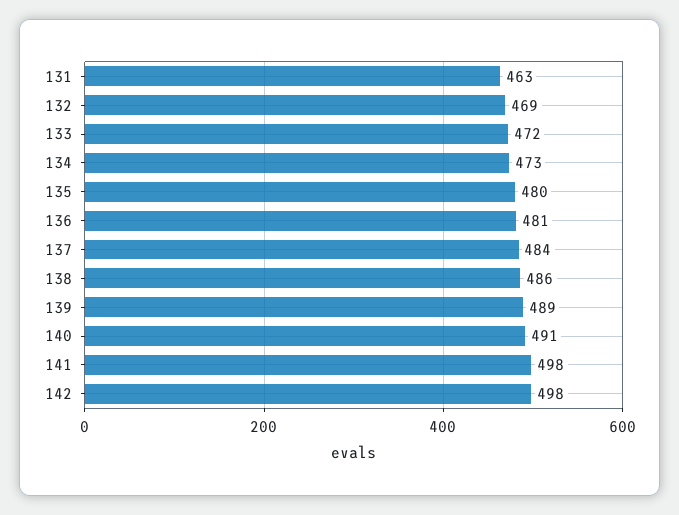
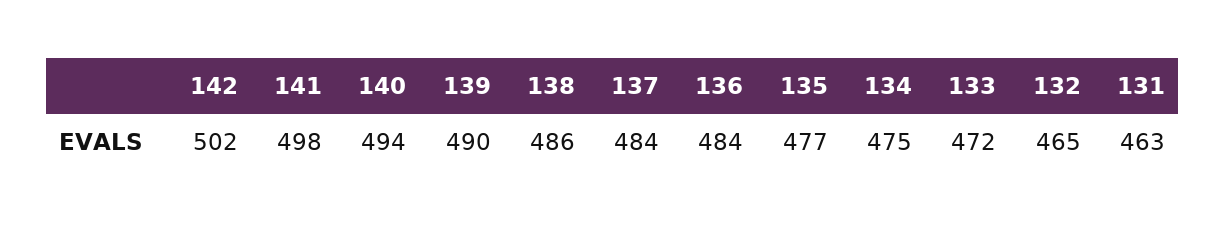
  {
    "131": 463,
-   "132": 469,
+   "132": 465,
    "133": 472,
-   "134": 473,
+   "134": 475,
-   "135": 480,
+   "135": 477,
-   "136": 481,
+   "136": 484,
    "137": 484,
    "138": 486,
-   "139": 489,
+   "139": 490,
-   "140": 491,
+   "140": 494,
    "141": 498,
-   "142": 498
+   "142": 502
  }

